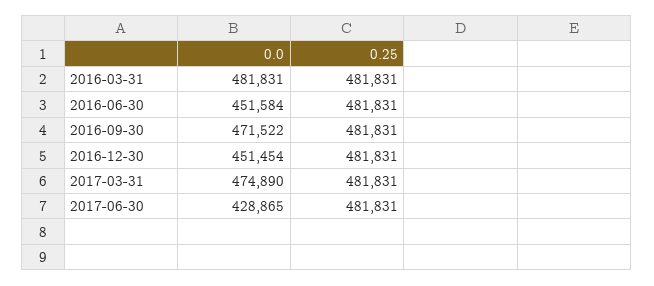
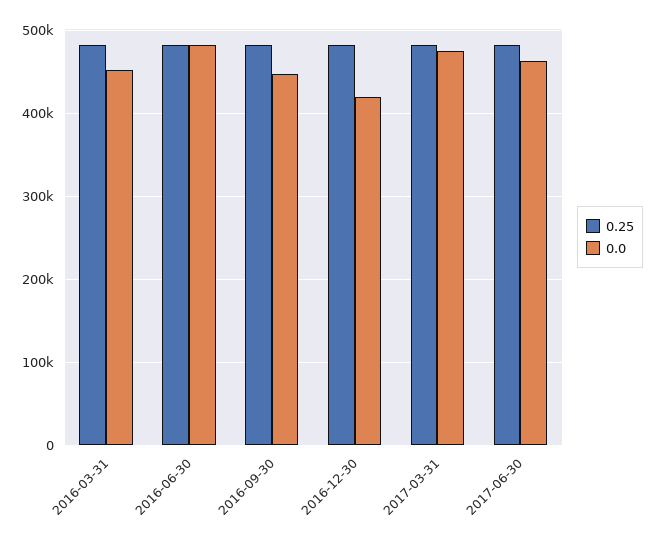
  {
    "0.0": {
-     "2016-03-31": 481831,
+     "2016-03-31": 450000,
-     "2016-06-30": 451584,
+     "2016-06-30": 480000,
-     "2016-09-30": 471522,
+     "2016-09-30": 450000,
-     "2016-12-30": 451454,
+     "2016-12-30": 420000,
      "2017-03-31": 474890,
-     "2017-06-30": 428865
+     "2017-06-30": 460000
    },
    "0.25": {
      "2016-03-31": 481831,
      "2016-06-30": 481831,
      "2016-09-30": 481831,
      "2016-12-30": 481831,
      "2017-03-31": 481831,
      "2017-06-30": 481831
    }
  }

